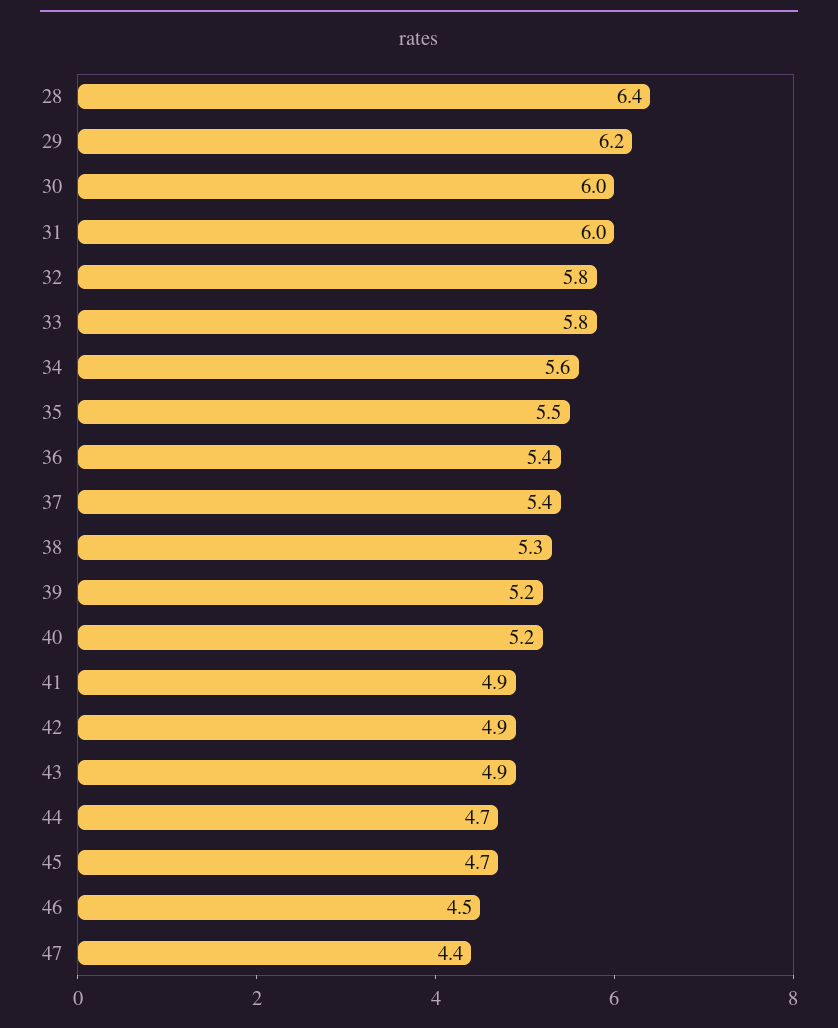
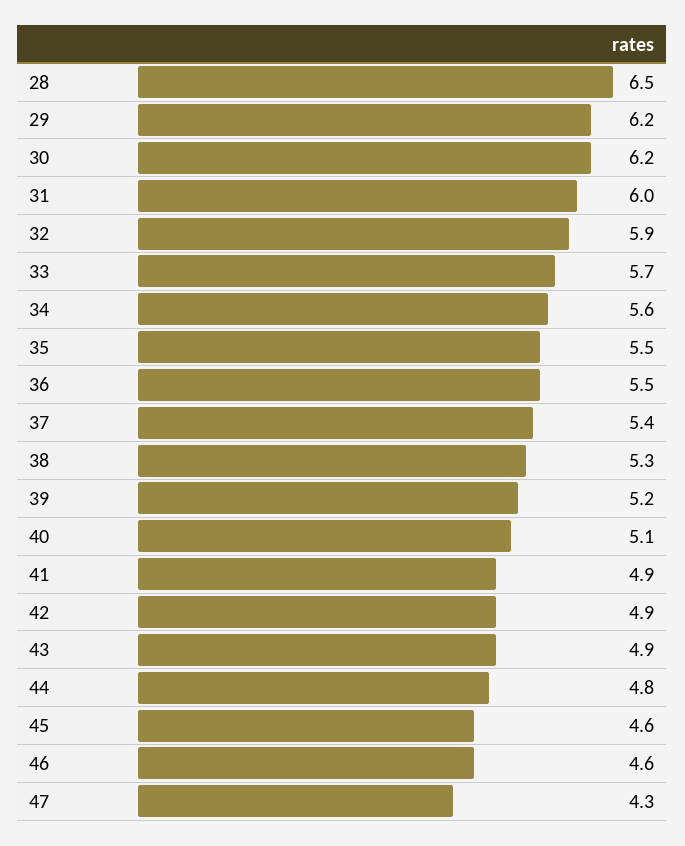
  {
-   "28": 6.4,
+   "28": 6.5,
    "29": 6.2,
-   "30": 6,
+   "30": 6.2,
    "31": 6,
-   "32": 5.8,
+   "32": 5.9,
-   "33": 5.8,
+   "33": 5.7,
    "34": 5.6,
    "35": 5.5,
-   "36": 5.4,
+   "36": 5.5,
    "37": 5.4,
    "38": 5.3,
    "39": 5.2,
-   "40": 5.2,
+   "40": 5.1,
    "41": 4.9,
    "42": 4.9,
    "43": 4.9,
-   "44": 4.7,
+   "44": 4.8,
-   "45": 4.7,
+   "45": 4.6,
-   "46": 4.5,
+   "46": 4.6,
-   "47": 4.4
+   "47": 4.3
  }

